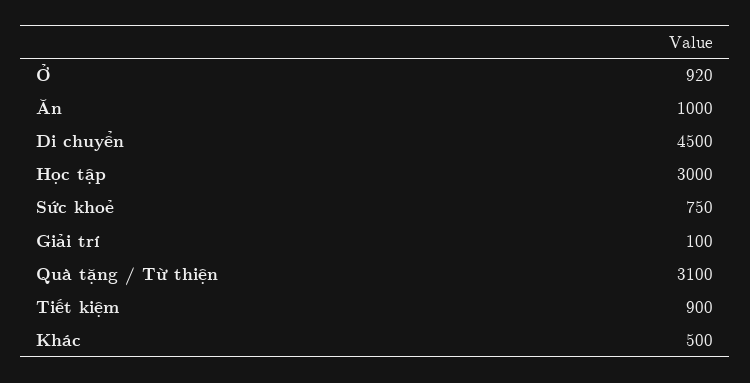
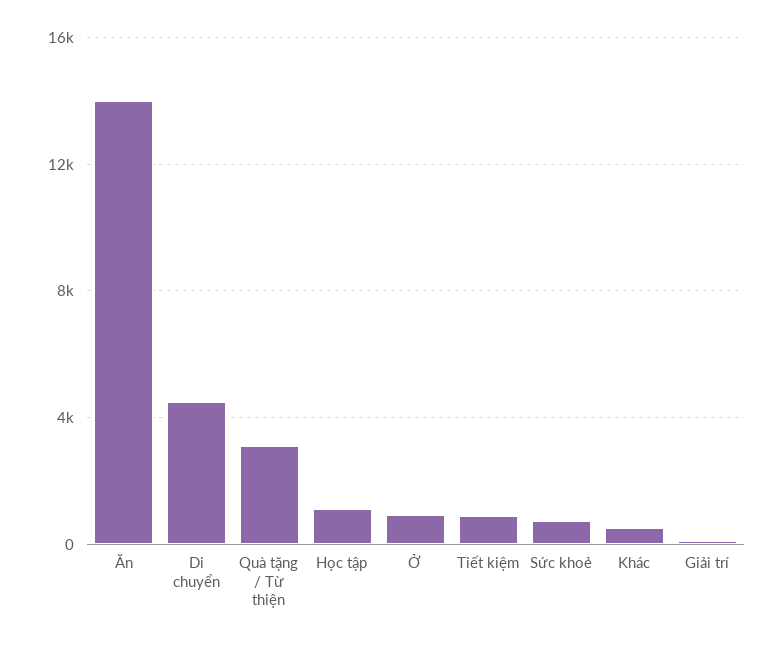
  {
    "Ở": 920,
-   "Ăn": 1000,
+   "Ăn": 14000,
    "Di chuyển": 4500,
-   "Học tập": 3000,
+   "Học tập": 1000,
    "Sức khoẻ": 750,
    "Giải trí": 100,
    "Quà tặng / Từ thiện": 3100,
    "Tiết kiệm": 900,
    "Khác": 500
  }

